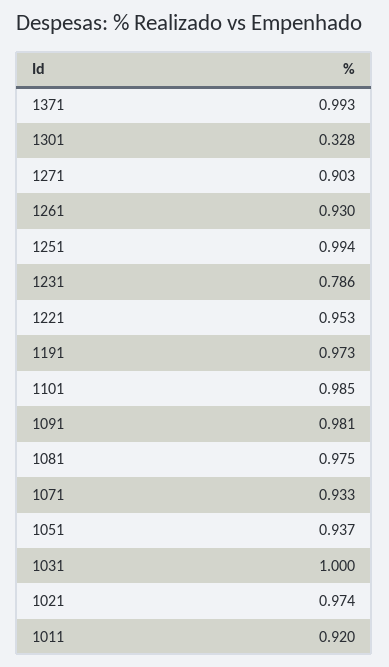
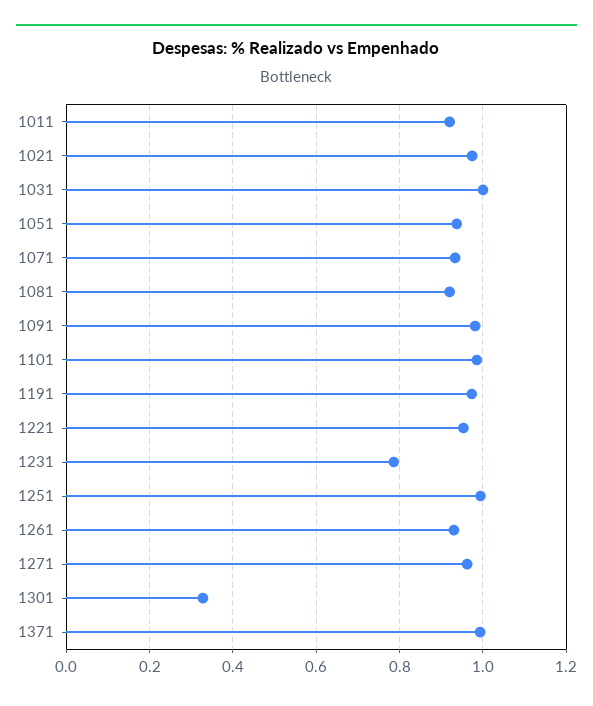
  {
    "1371": 0.993,
    "1301": 0.328,
-   "1271": 0.903,
+   "1271": 0.96,
    "1261": 0.93,
    "1251": 0.994,
    "1231": 0.786,
    "1221": 0.953,
    "1191": 0.973,
    "1101": 0.985,
    "1091": 0.981,
-   "1081": 0.975,
+   "1081": 0.92,
    "1071": 0.933,
    "1051": 0.937,
    "1031": 1,
    "1021": 0.974,
    "1011": 0.92
  }

